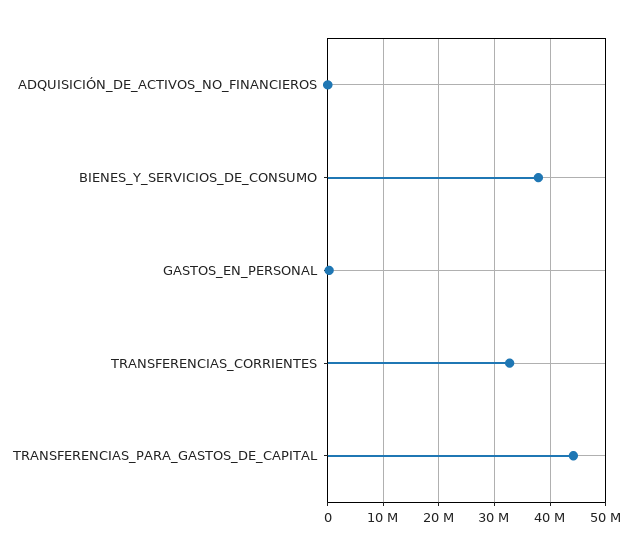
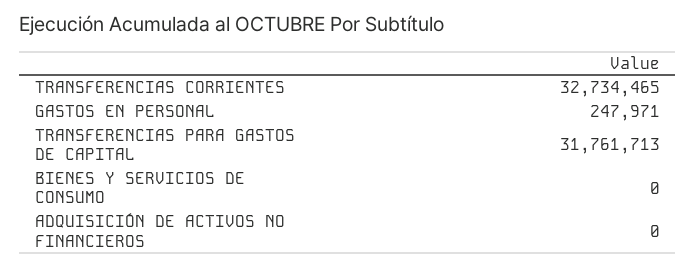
  {
    "ADQUISICIÓN_DE_ACTIVOS_NO_FINANCIEROS": 0,
-   "BIENES_Y_SERVICIOS_DE_CONSUMO": 38000000,
+   "BIENES_Y_SERVICIOS_DE_CONSUMO": 0,
    "GASTOS_EN_PERSONAL": 247971,
    "TRANSFERENCIAS_CORRIENTES": 32734465,
-   "TRANSFERENCIAS_PARA_GASTOS_DE_CAPITAL": 44000000
+   "TRANSFERENCIAS_PARA_GASTOS_DE_CAPITAL": 31761713
  }

